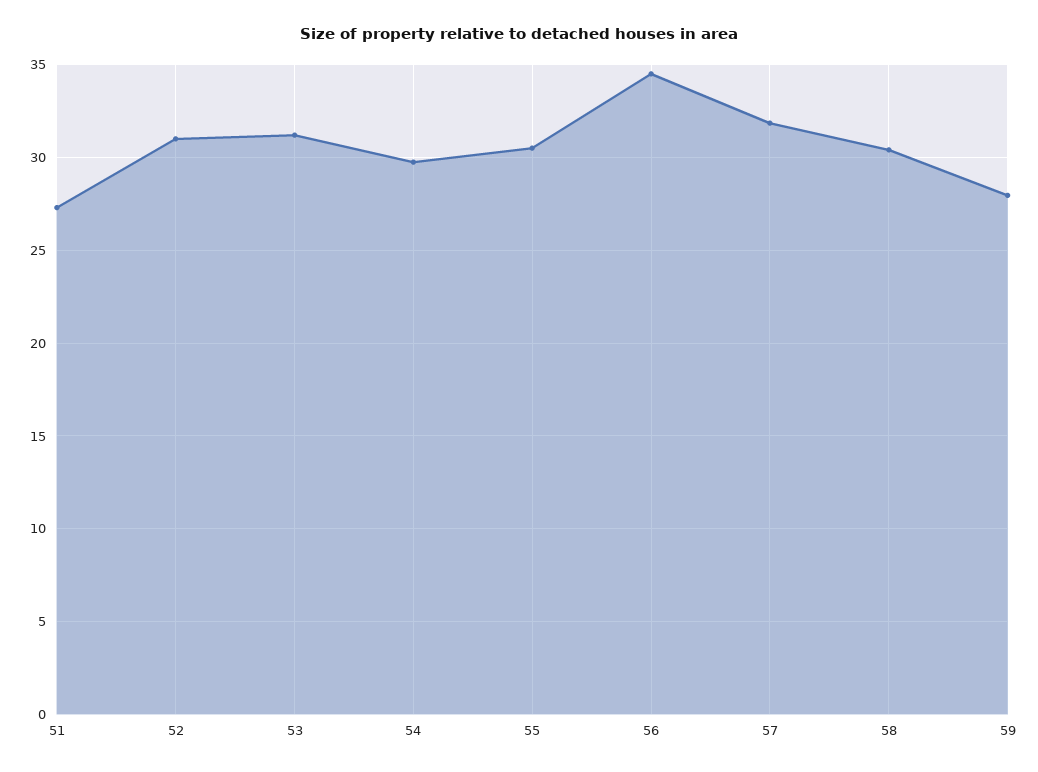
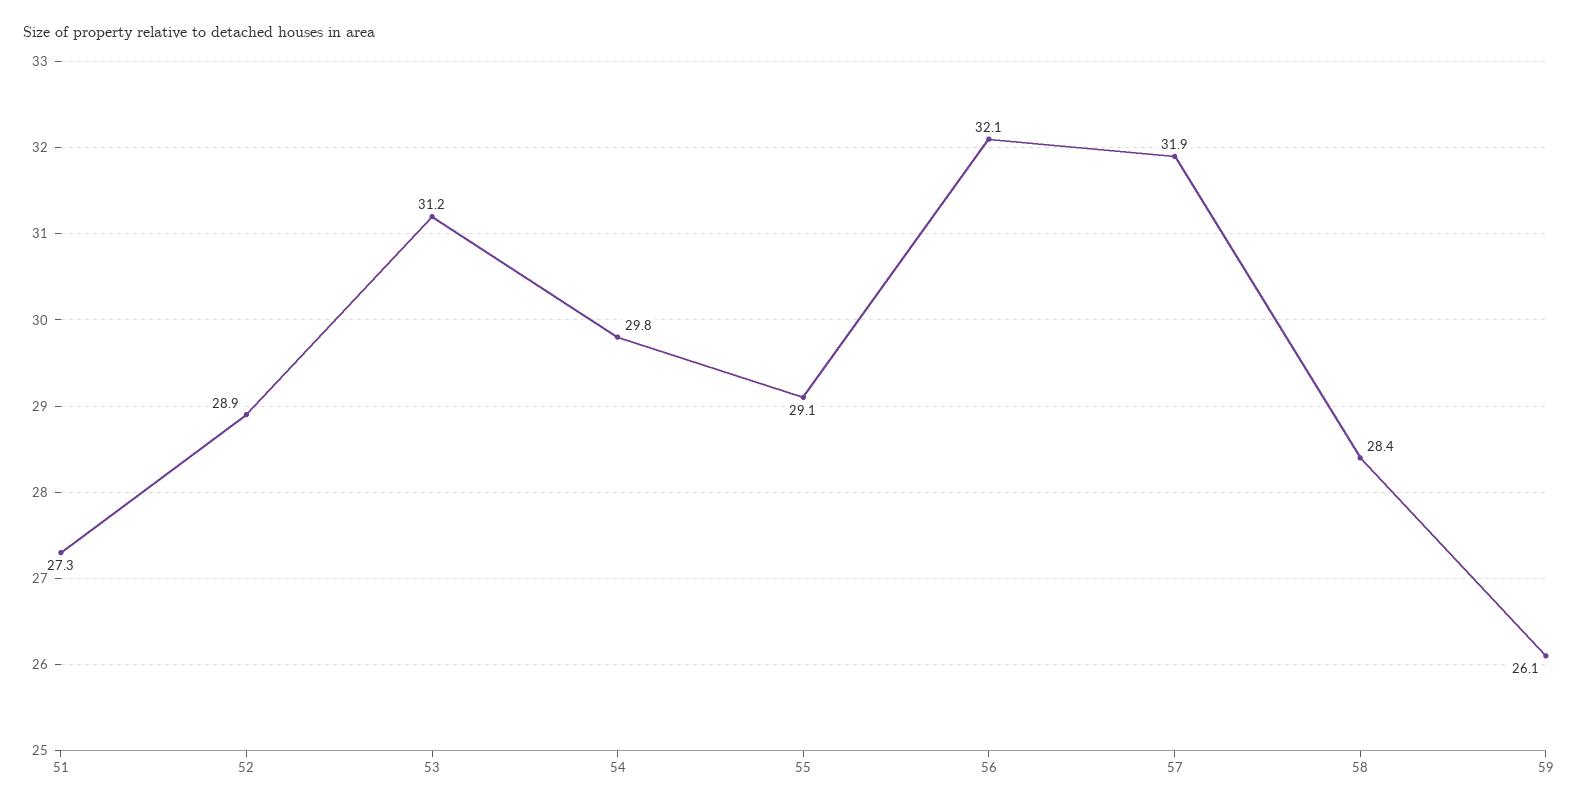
  {
    "51": 27.3,
-   "52": 31,
+   "52": 28.9,
    "53": 31.2,
    "54": 29.8,
-   "55": 30.5,
+   "55": 29.1,
-   "56": 34.5,
+   "56": 32.1,
    "57": 31.9,
-   "58": 30.5,
+   "58": 28.4,
-   "59": 28
+   "59": 26.1
  }

